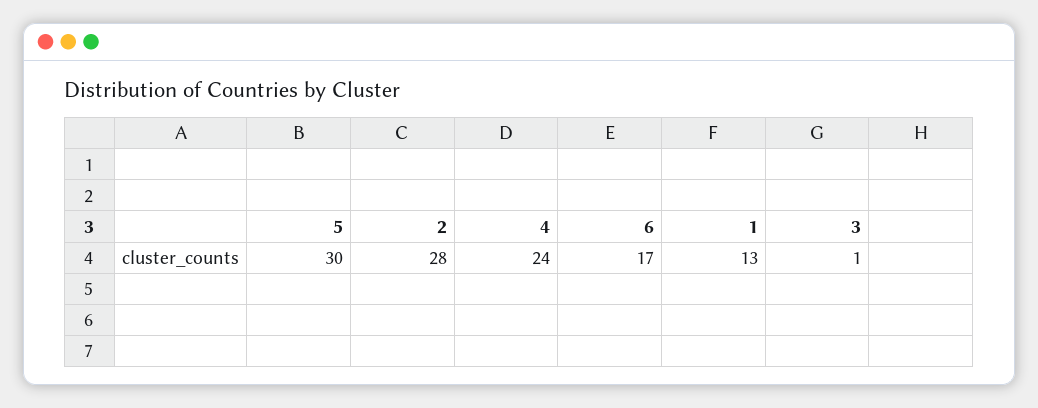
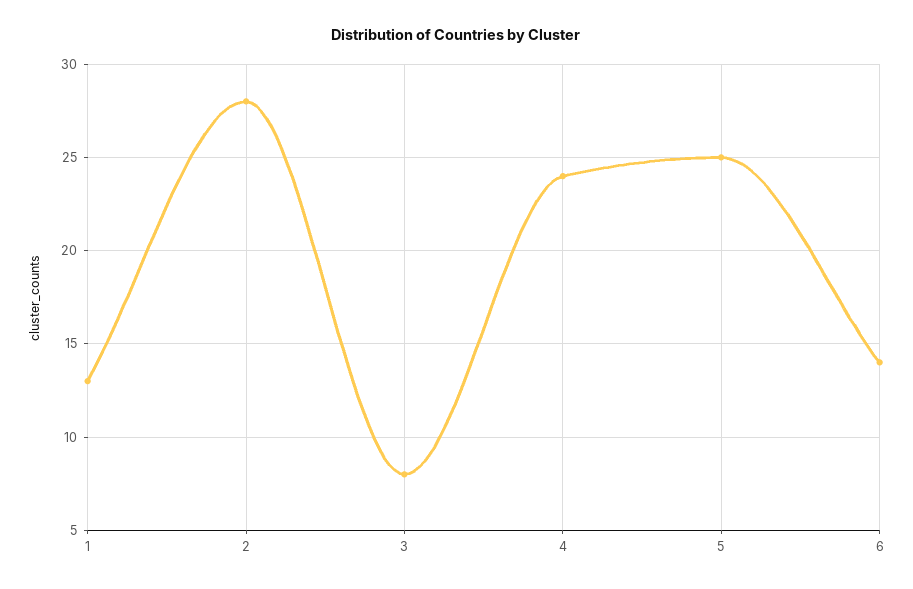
  {
-   "5": 30,
+   "5": 25,
    "2": 28,
    "4": 24,
-   "6": 17,
+   "6": 14,
    "1": 13,
-   "3": 1
+   "3": 8
  }

